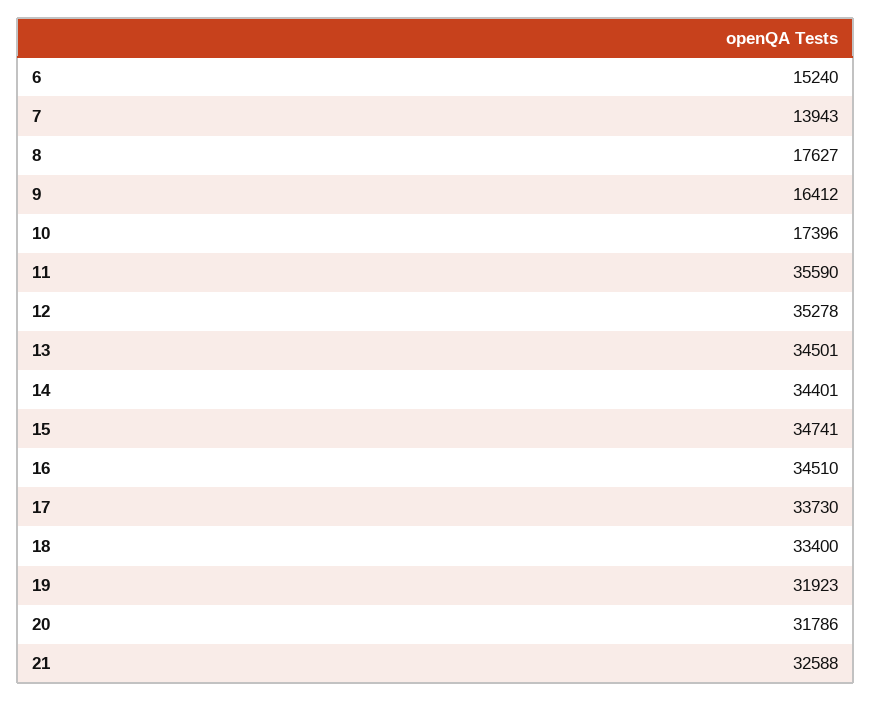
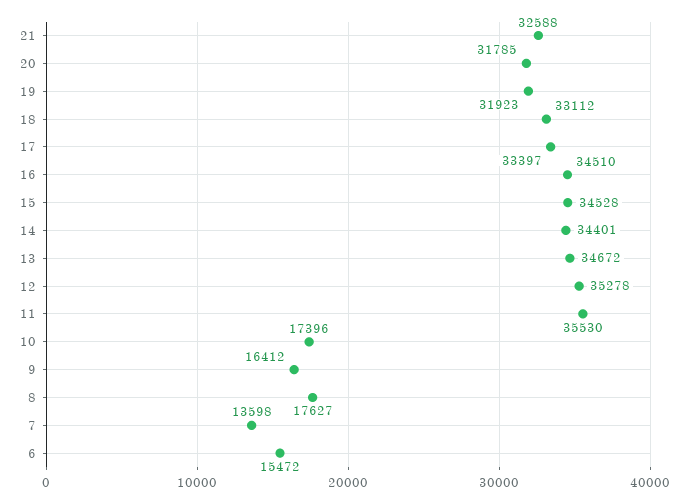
  {
-   "6": 15240,
+   "6": 15472,
-   "7": 13943,
+   "7": 13598,
    "8": 17627,
    "9": 16412,
    "10": 17396,
-   "11": 35590,
+   "11": 35530,
    "12": 35278,
-   "13": 34501,
+   "13": 34672,
    "14": 34401,
-   "15": 34741,
+   "15": 34528,
    "16": 34510,
-   "17": 33730,
+   "17": 33397,
-   "18": 33400,
+   "18": 33112,
    "19": 31923,
-   "20": 31786,
+   "20": 31785,
    "21": 32588
  }

